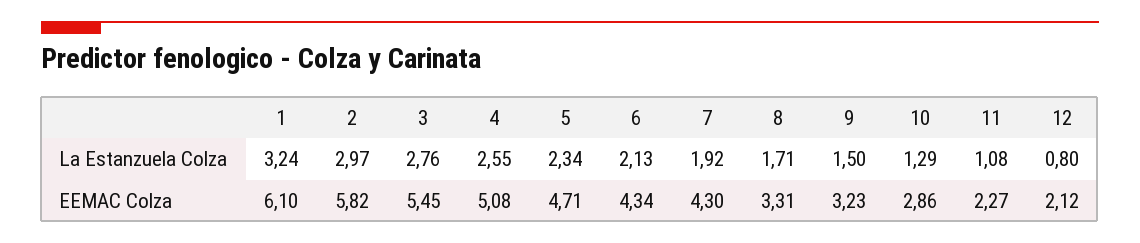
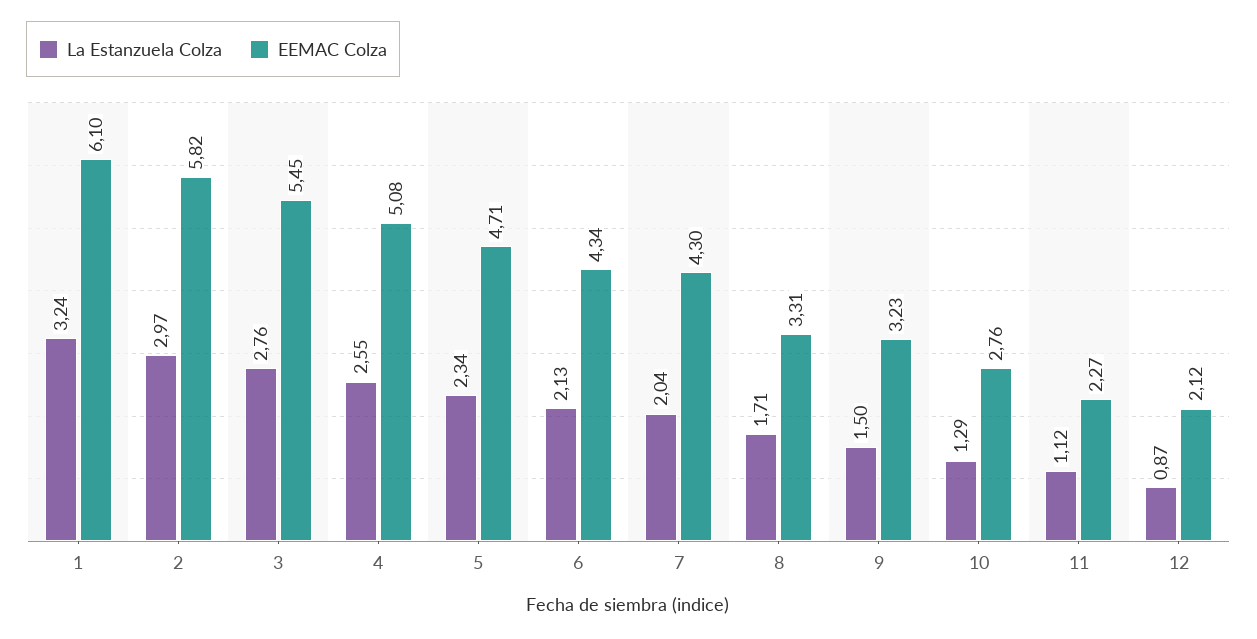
  {
    "La Estanzuela Colza": {
      "1": 3.24,
      "2": 2.97,
      "3": 2.76,
      "4": 2.55,
      "5": 2.34,
      "6": 2.13,
-     "7": 1.92,
+     "7": 2.04,
      "8": 1.71,
      "9": 1.5,
      "10": 1.29,
-     "11": 1.08,
+     "11": 1.12,
-     "12": 0.8
+     "12": 0.87
    },
    "EEMAC Colza": {
      "1": 6.1,
      "2": 5.82,
      "3": 5.45,
      "4": 5.08,
      "5": 4.71,
      "6": 4.34,
      "7": 4.3,
      "8": 3.31,
      "9": 3.23,
-     "10": 2.86,
+     "10": 2.76,
      "11": 2.27,
      "12": 2.12
    }
  }

